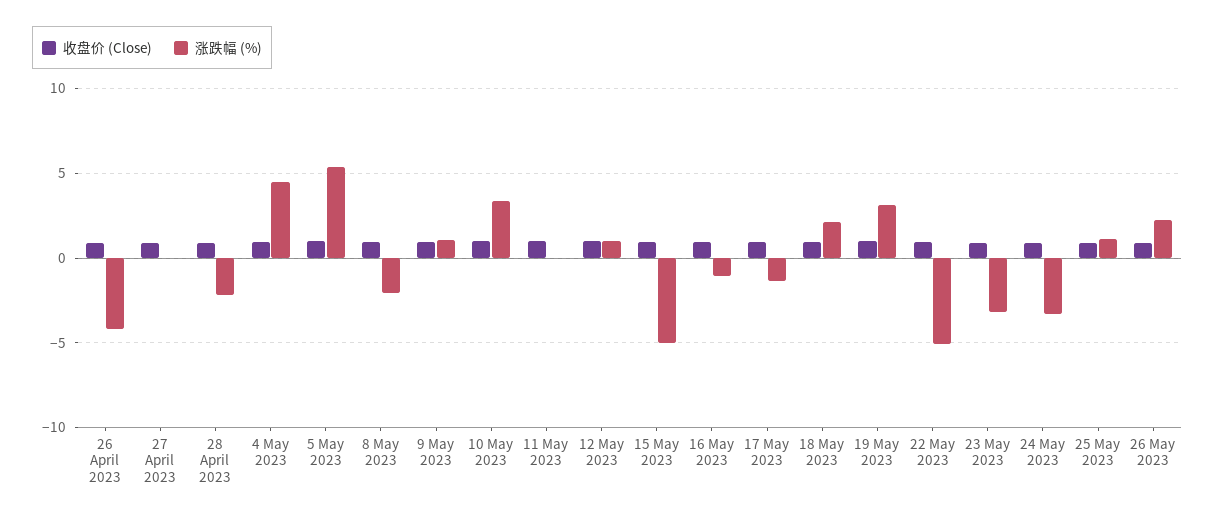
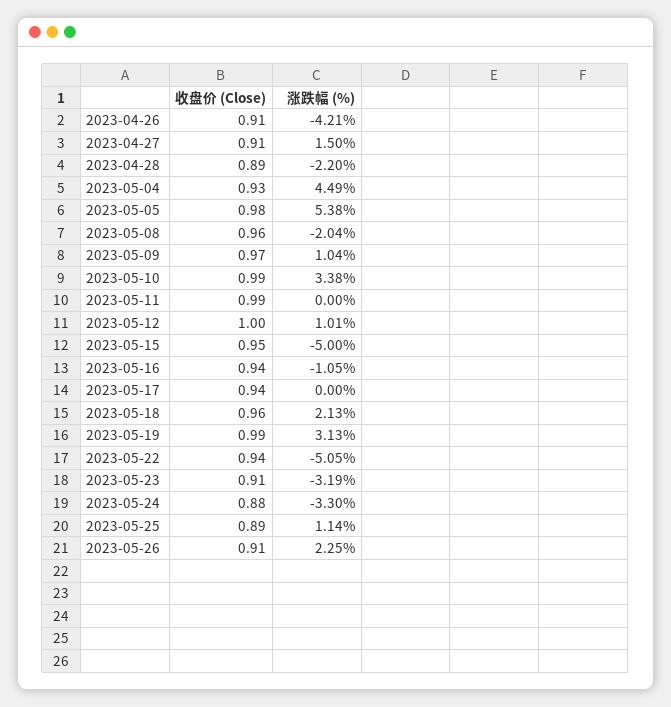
  {
    "收盘价 (Close)": {
      "26 April 2023": 0.91,
      "27 April 2023": 0.91,
      "28 April 2023": 0.89,
      "4 May 2023": 0.93,
      "5 May 2023": 0.98,
      "8 May 2023": 0.96,
      "9 May 2023": 0.97,
      "10 May 2023": 0.99,
      "11 May 2023": 0.99,
      "12 May 2023": 1,
      "15 May 2023": 0.95,
      "16 May 2023": 0.94,
      "17 May 2023": 0.94,
      "18 May 2023": 0.96,
      "19 May 2023": 0.99,
      "22 May 2023": 0.94,
      "23 May 2023": 0.91,
      "24 May 2023": 0.88,
      "25 May 2023": 0.89,
      "26 May 2023": 0.91
    },
    "涨跌幅 (%)": {
      "26 April 2023": -4.21,
-     "27 April 2023": 0,
+     "27 April 2023": 1.5,
      "28 April 2023": -2.2,
      "4 May 2023": 4.49,
      "5 May 2023": 5.38,
      "8 May 2023": -2.04,
      "9 May 2023": 1.04,
      "10 May 2023": 3.38,
      "11 May 2023": 0,
      "12 May 2023": 1.01,
      "15 May 2023": -5,
      "16 May 2023": -1.05,
-     "17 May 2023": -1.5,
+     "17 May 2023": 0,
      "18 May 2023": 2.13,
      "19 May 2023": 3.13,
      "22 May 2023": -5.05,
      "23 May 2023": -3.19,
      "24 May 2023": -3.3,
      "25 May 2023": 1.14,
      "26 May 2023": 2.25
    }
  }

